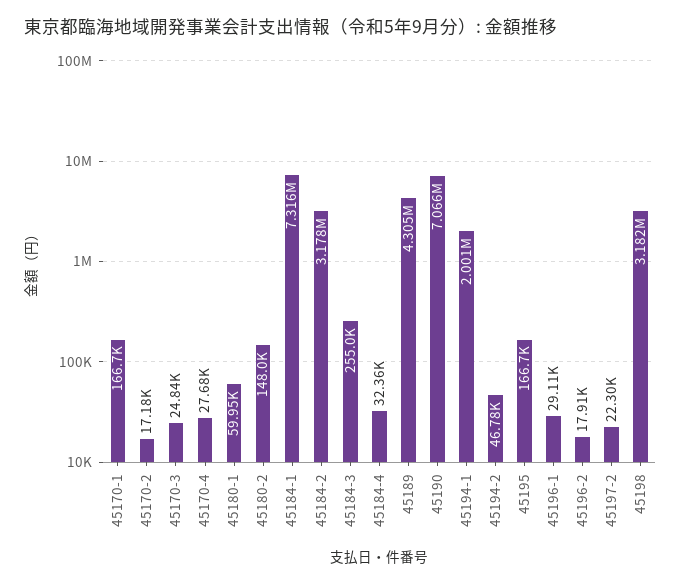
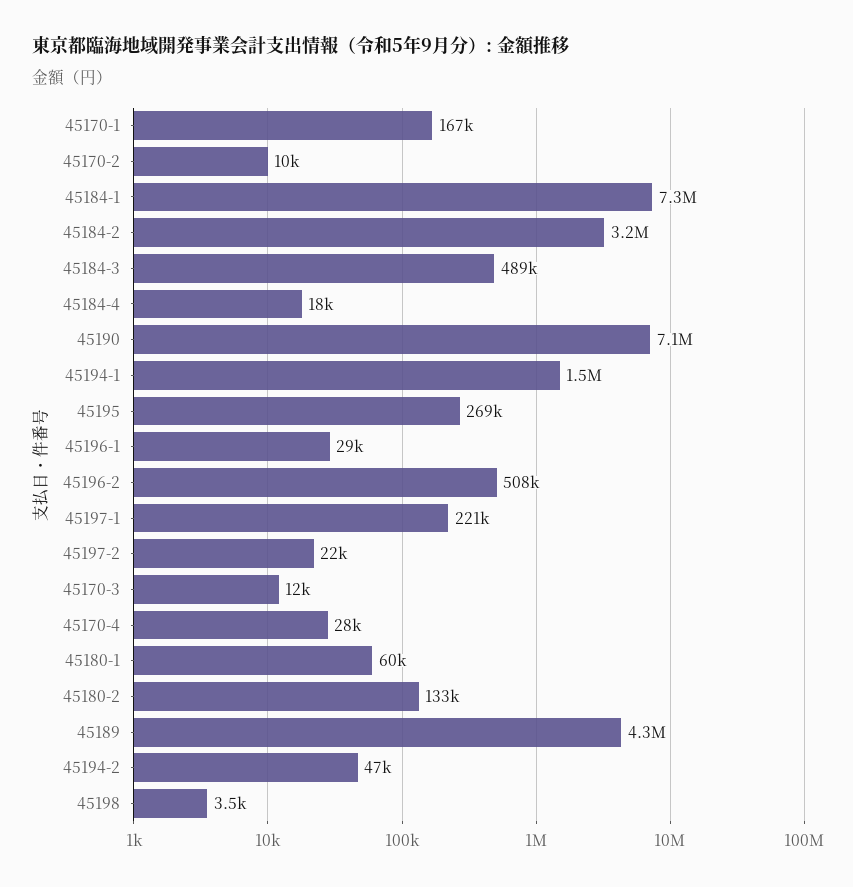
  {
    "45170-1": 166700,
-   "45170-2": 17180,
+   "45170-2": 10000,
-   "45170-3": 24840,
+   "45170-3": 12000,
    "45170-4": 27680,
    "45180-1": 59950,
-   "45180-2": 148000,
+   "45180-2": 133000,
    "45184-1": 7316000,
    "45184-2": 3178000,
-   "45184-3": 255000,
+   "45184-3": 489000,
-   "45184-4": 32360,
+   "45184-4": 18000,
    "45189": 4305000,
    "45190": 7066000,
-   "45194-1": 2001000,
+   "45194-1": 1500000,
    "45194-2": 46780,
-   "45195": 166700,
+   "45195": 269000,
    "45196-1": 29110,
-   "45196-2": 17910,
+   "45196-2": 508000,
    "45197-2": 22300,
-   "45198": 3182000
+   "45198": 3500,
+   "45197-1": 221000
  }

